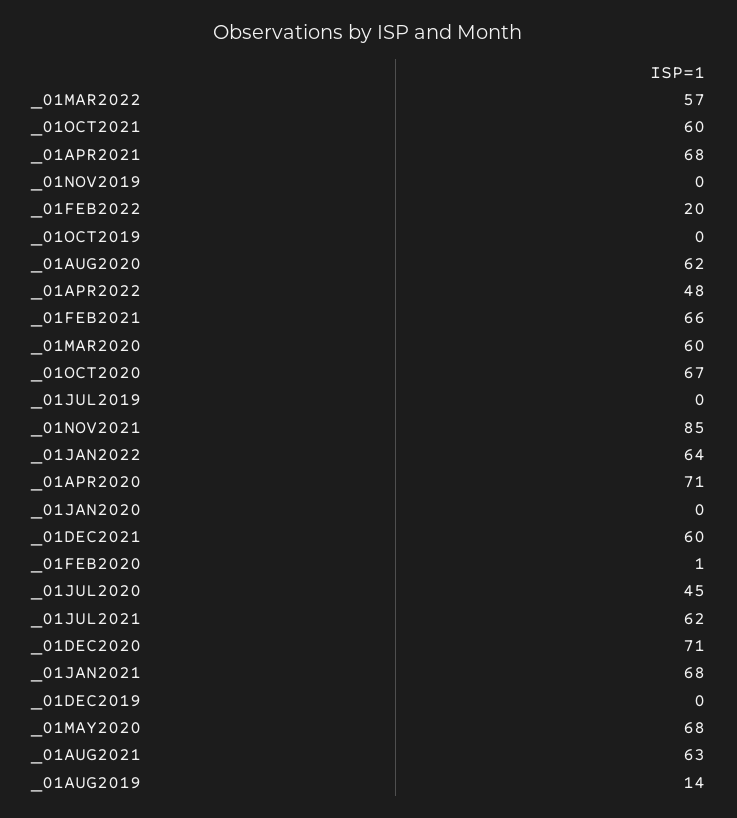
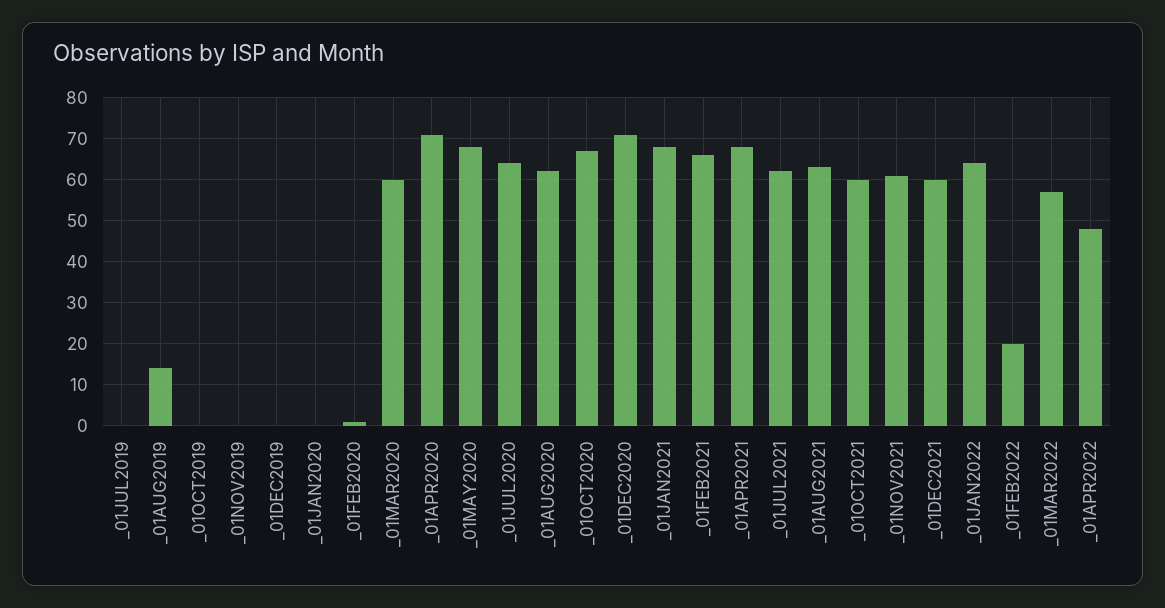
  {
    "_01MAR2022": 57,
    "_01OCT2021": 60,
    "_01APR2021": 68,
    "_01NOV2019": 0,
    "_01FEB2022": 20,
    "_01OCT2019": 0,
    "_01AUG2020": 62,
    "_01APR2022": 48,
    "_01FEB2021": 66,
    "_01MAR2020": 60,
    "_01OCT2020": 67,
    "_01JUL2019": 0,
-   "_01NOV2021": 85,
+   "_01NOV2021": 60,
    "_01JAN2022": 64,
    "_01APR2020": 71,
    "_01JAN2020": 0,
    "_01DEC2021": 60,
    "_01FEB2020": 1,
-   "_01JUL2020": 45,
+   "_01JUL2020": 65,
    "_01JUL2021": 62,
    "_01DEC2020": 71,
    "_01JAN2021": 68,
    "_01DEC2019": 0,
    "_01MAY2020": 68,
    "_01AUG2021": 63,
    "_01AUG2019": 14
  }

